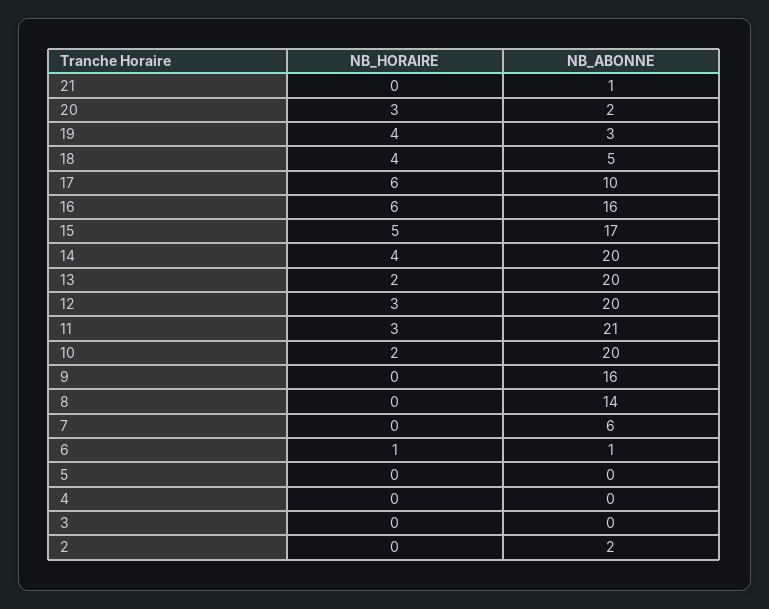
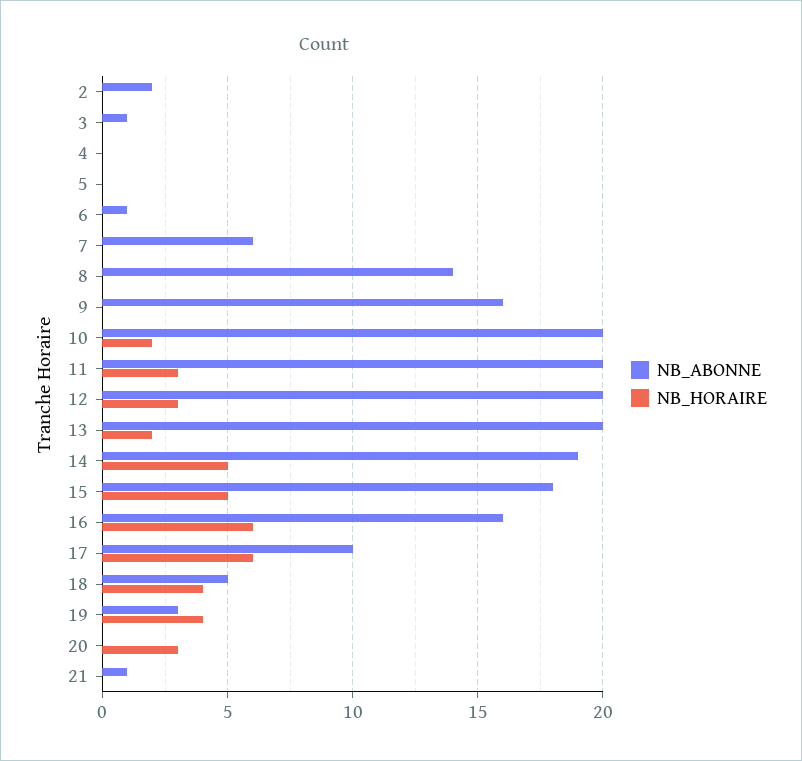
  {
    "NB_HORAIRE": {
      "21": 0,
      "20": 3,
      "19": 4,
      "18": 4,
      "17": 6,
      "16": 6,
      "15": 5,
-     "14": 4,
+     "14": 5,
      "13": 2,
      "12": 3,
      "11": 3,
      "10": 2,
      "9": 0,
      "8": 0,
      "7": 0,
-     "6": 1,
+     "6": 0,
      "5": 0,
      "4": 0,
      "3": 0,
      "2": 0
    },
    "NB_ABONNE": {
      "21": 1,
-     "20": 2,
+     "20": 0,
      "19": 3,
      "18": 5,
      "17": 10,
      "16": 16,
-     "15": 17,
+     "15": 18,
-     "14": 20,
+     "14": 19,
      "13": 20,
      "12": 20,
-     "11": 21,
+     "11": 20,
      "10": 20,
      "9": 16,
      "8": 14,
      "7": 6,
      "6": 1,
      "5": 0,
      "4": 0,
-     "3": 0,
+     "3": 1,
      "2": 2
    }
  }

